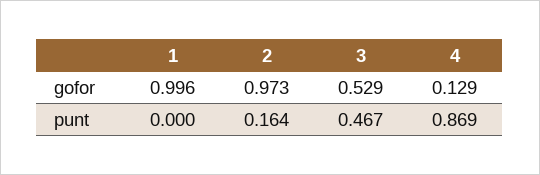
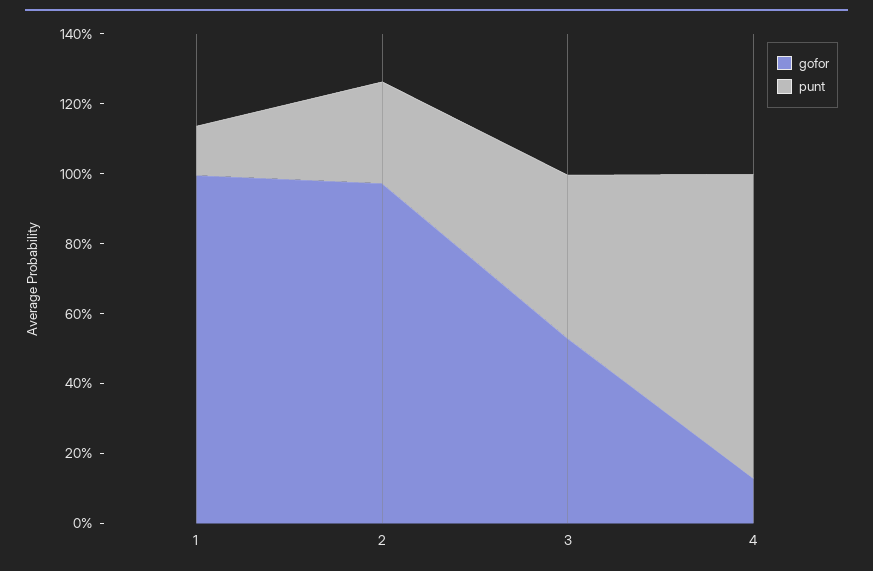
  {
    "gofor": {
      "1": 0.996,
      "2": 0.973,
      "3": 0.529,
      "4": 0.129
    },
    "punt": {
-     "1": 0,
+     "1": 0.15,
-     "2": 0.164,
+     "2": 0.3,
      "3": 0.467,
      "4": 0.869
    }
  }

